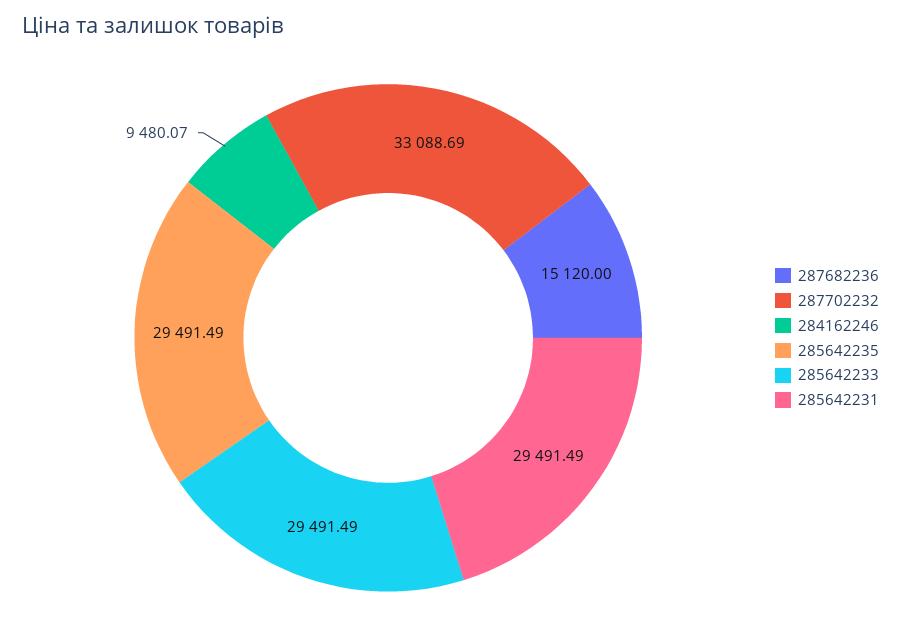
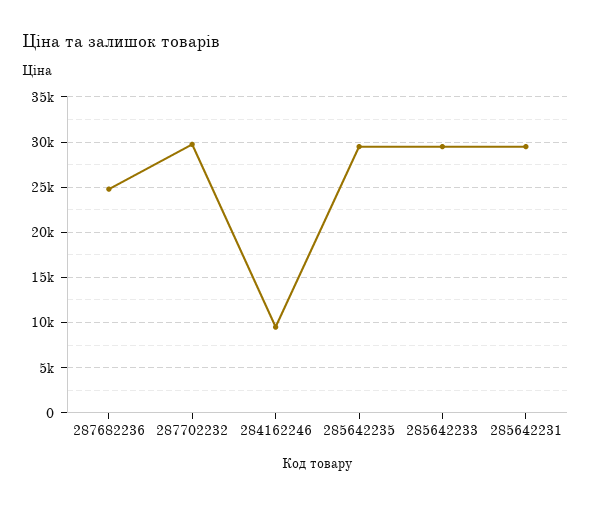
  {
-   "287682236": 15120,
+   "287682236": 25000,
-   "287702232": 33088.69,
+   "287702232": 30000,
    "284162246": 9480.07,
    "285642235": 29491.49,
    "285642233": 29491.49,
    "285642231": 29491.49
  }

